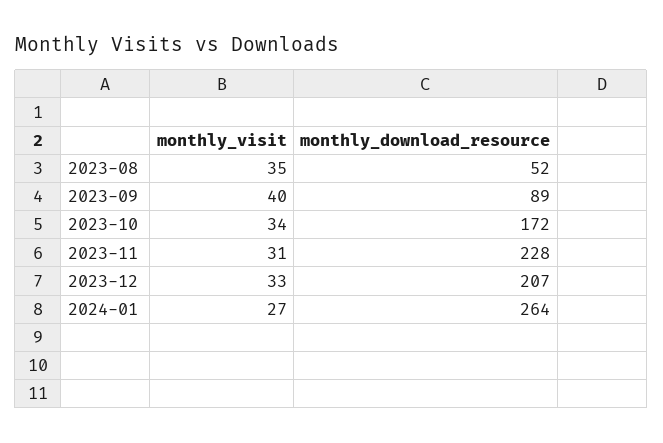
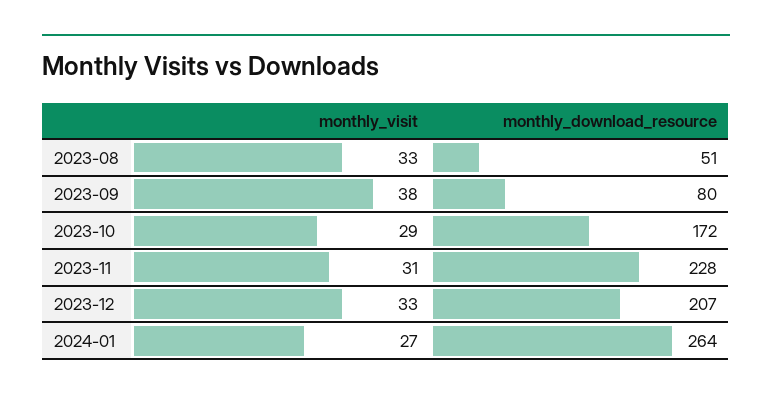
  {
    "monthly_visit": {
-     "2023-08": 35,
+     "2023-08": 33,
-     "2023-09": 40,
+     "2023-09": 38,
-     "2023-10": 34,
+     "2023-10": 29,
      "2023-11": 31,
      "2023-12": 33,
      "2024-01": 27
    },
    "monthly_download_resource": {
-     "2023-08": 52,
+     "2023-08": 51,
-     "2023-09": 89,
+     "2023-09": 80,
      "2023-10": 172,
      "2023-11": 228,
      "2023-12": 207,
      "2024-01": 264
    }
  }

